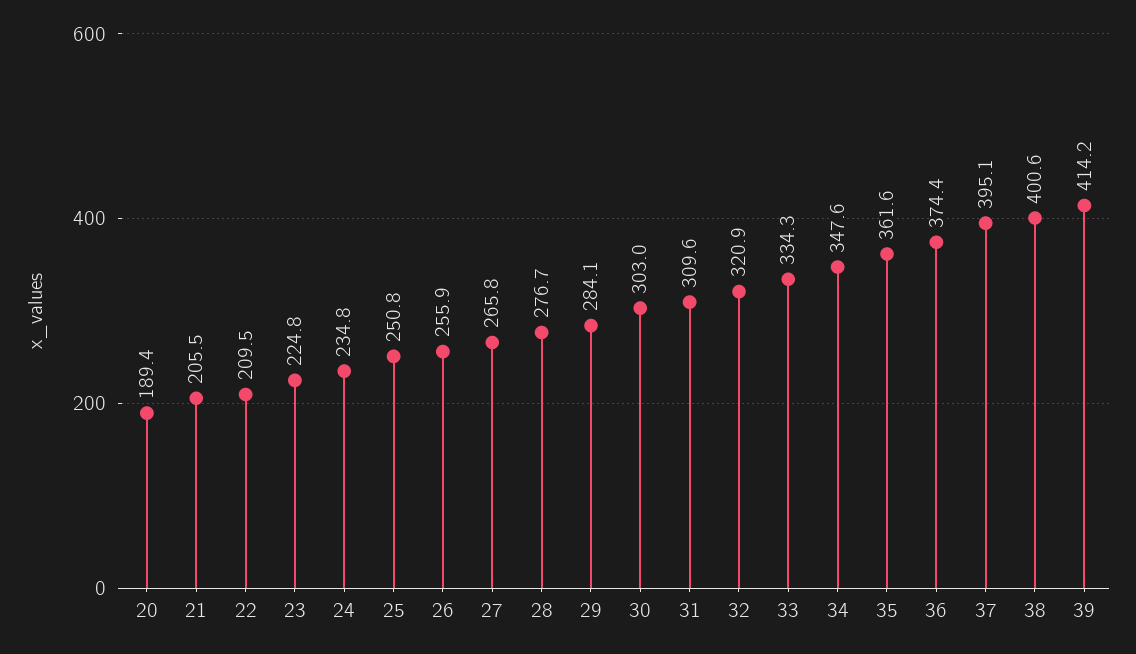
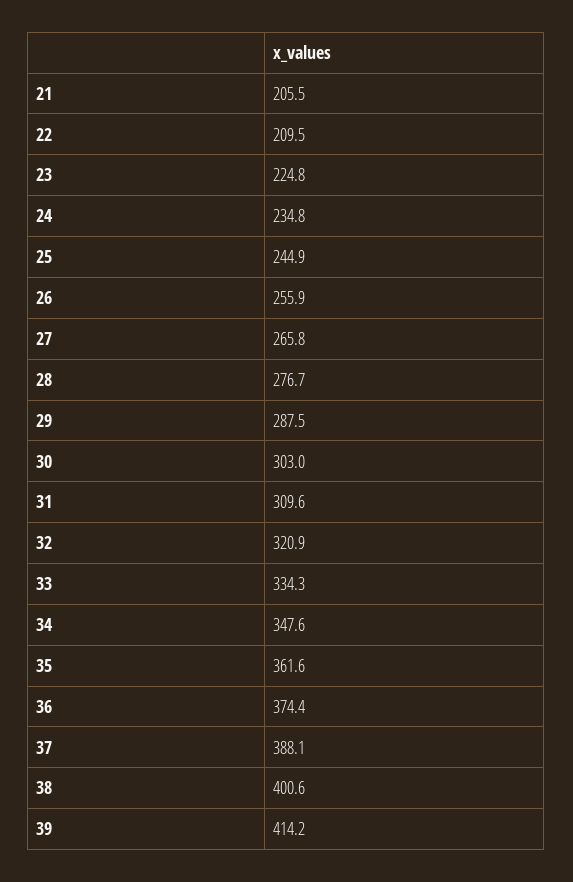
  {
-   "20": 189.4,
    "21": 205.5,
    "22": 209.5,
    "23": 224.8,
    "24": 234.8,
-   "25": 250.8,
+   "25": 244.9,
    "26": 255.9,
    "27": 265.8,
    "28": 276.7,
-   "29": 284.1,
+   "29": 287.5,
    "30": 303,
    "31": 309.6,
    "32": 320.9,
    "33": 334.3,
    "34": 347.6,
    "35": 361.6,
    "36": 374.4,
-   "37": 395.1,
+   "37": 388.1,
    "38": 400.6,
    "39": 414.2
  }

